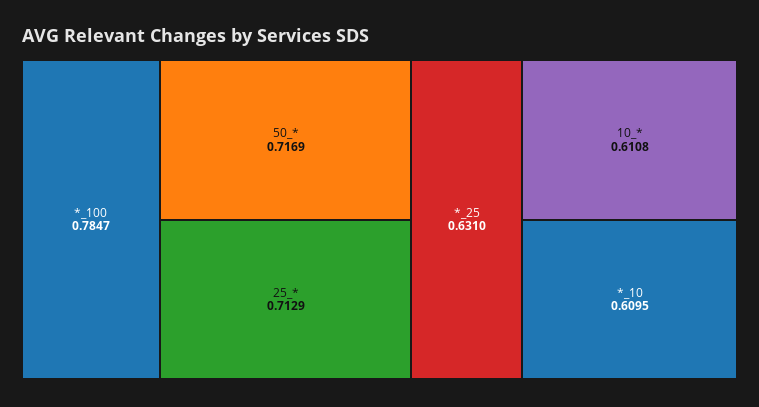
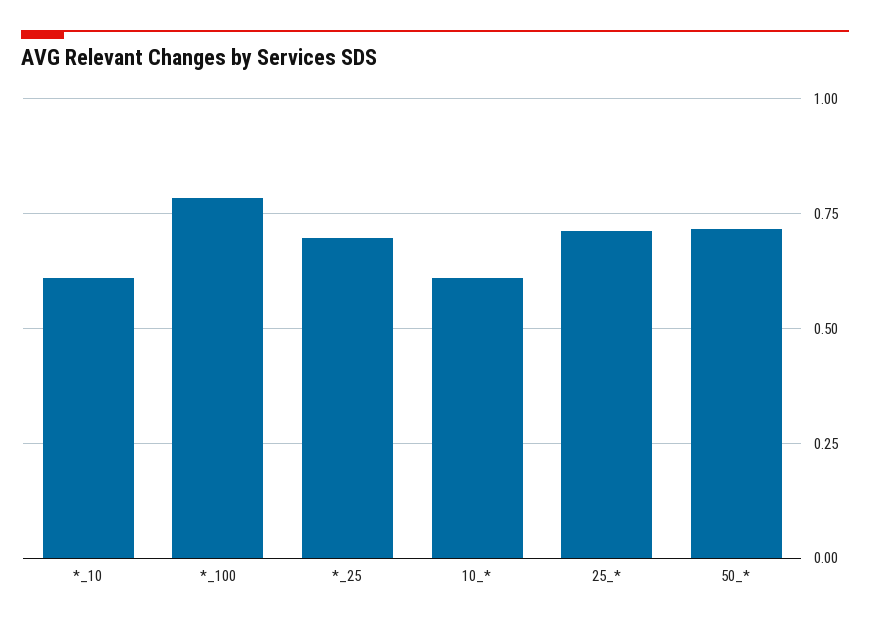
  {
    "*_100": 0.7847,
    "50_*": 0.7169,
    "25_*": 0.7129,
-   "*_25": 0.631,
+   "*_25": 0.7,
    "10_*": 0.6108,
    "*_10": 0.6095
  }

